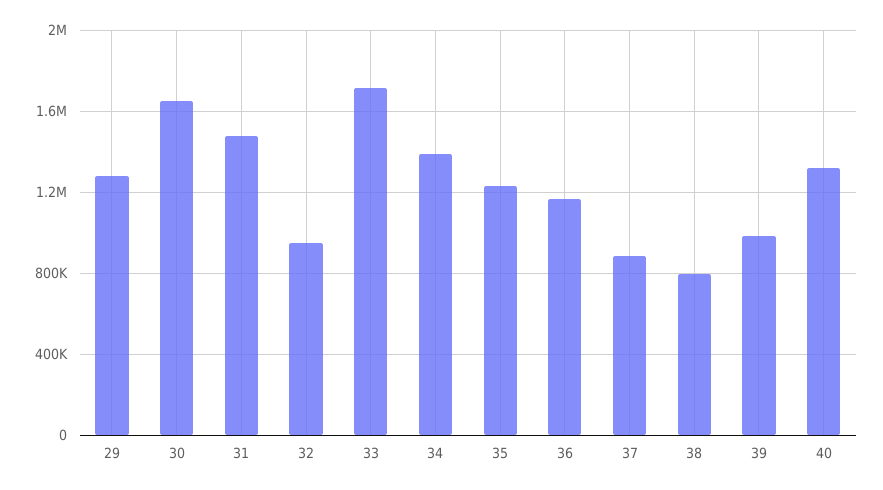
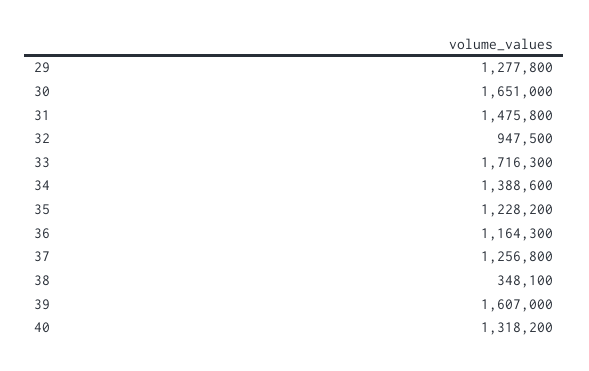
  {
    "29": 1277800,
    "30": 1651000,
    "31": 1475800,
    "32": 947500,
    "33": 1716300,
    "34": 1388600,
    "35": 1228200,
    "36": 1164300,
-   "37": 900000,
+   "37": 1256800,
-   "38": 800000,
+   "38": 348100,
-   "39": 1000000,
+   "39": 1607000,
    "40": 1318200
  }

